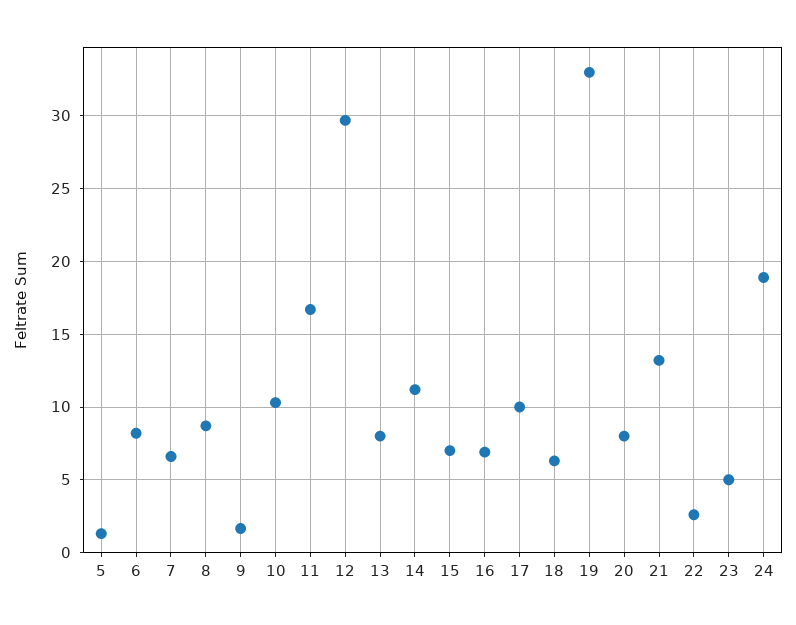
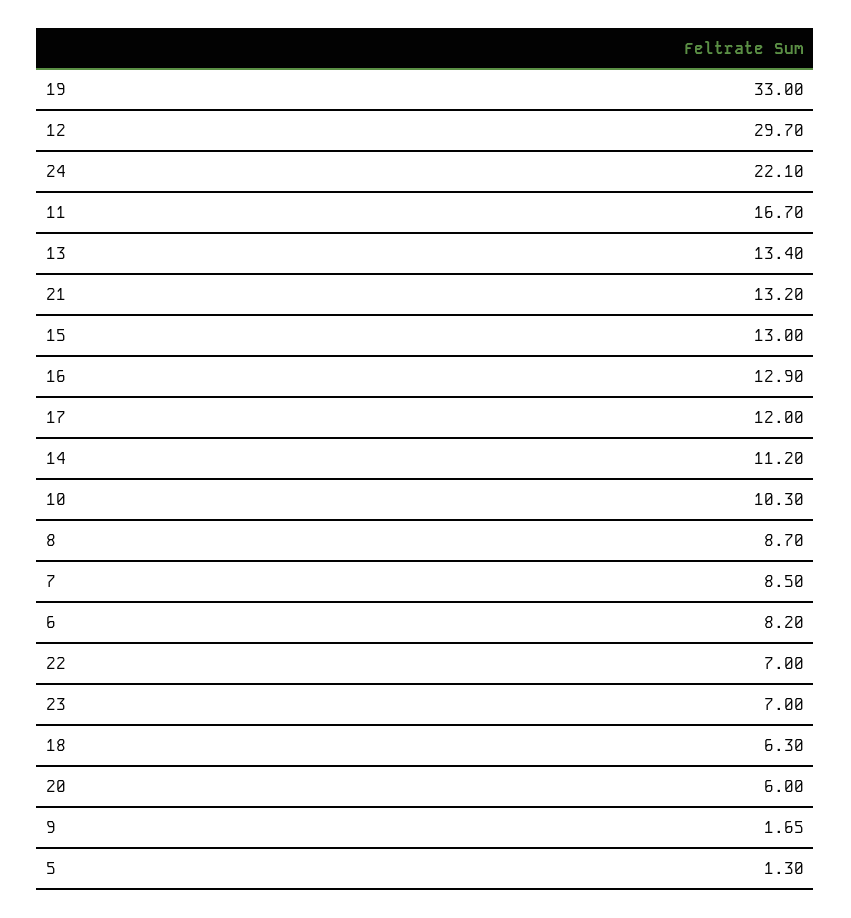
  {
    "5": 1.3,
    "6": 8.2,
-   "7": 6.5,
+   "7": 8.5,
    "8": 8.7,
    "9": 1.65,
    "10": 10.3,
    "11": 16.7,
    "12": 29.7,
-   "13": 8,
+   "13": 13.4,
    "14": 11.2,
-   "15": 7,
+   "15": 13,
-   "16": 7,
+   "16": 12.9,
-   "17": 10,
+   "17": 12,
    "18": 6.3,
    "19": 33,
-   "20": 8,
+   "20": 6,
    "21": 13.2,
-   "22": 2.5,
+   "22": 7,
-   "23": 5,
+   "23": 7,
-   "24": 19
+   "24": 22.1
  }

